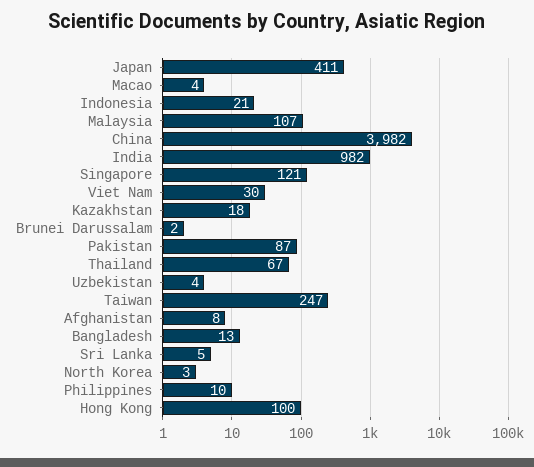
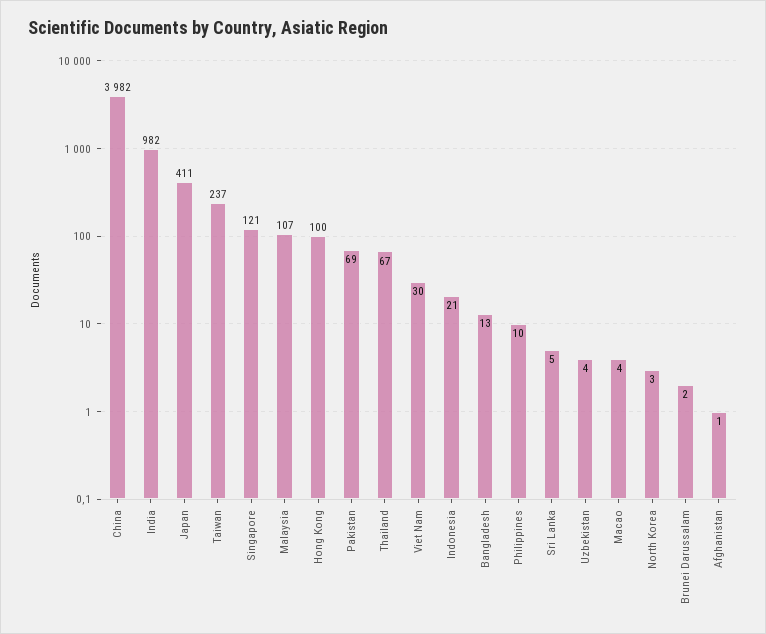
  {
    "Japan": 411,
    "Macao": 4,
    "Indonesia": 21,
    "Malaysia": 107,
    "China": 3982,
    "India": 982,
    "Singapore": 121,
    "Viet Nam": 30,
-   "Kazakhstan": 18,
    "Brunei Darussalam": 2,
-   "Pakistan": 87,
+   "Pakistan": 69,
    "Thailand": 67,
    "Uzbekistan": 4,
-   "Taiwan": 247,
+   "Taiwan": 237,
-   "Afghanistan": 8,
+   "Afghanistan": 1,
    "Bangladesh": 13,
    "Sri Lanka": 5,
    "North Korea": 3,
    "Philippines": 10,
    "Hong Kong": 100
  }

